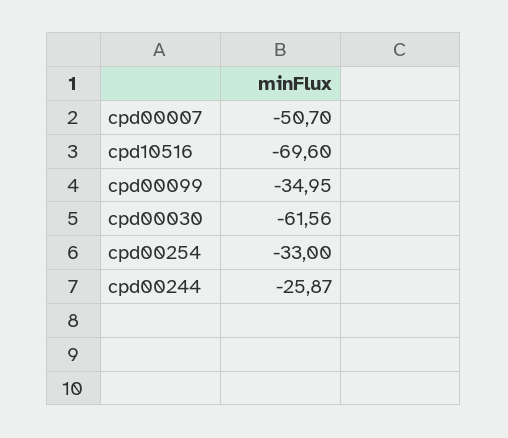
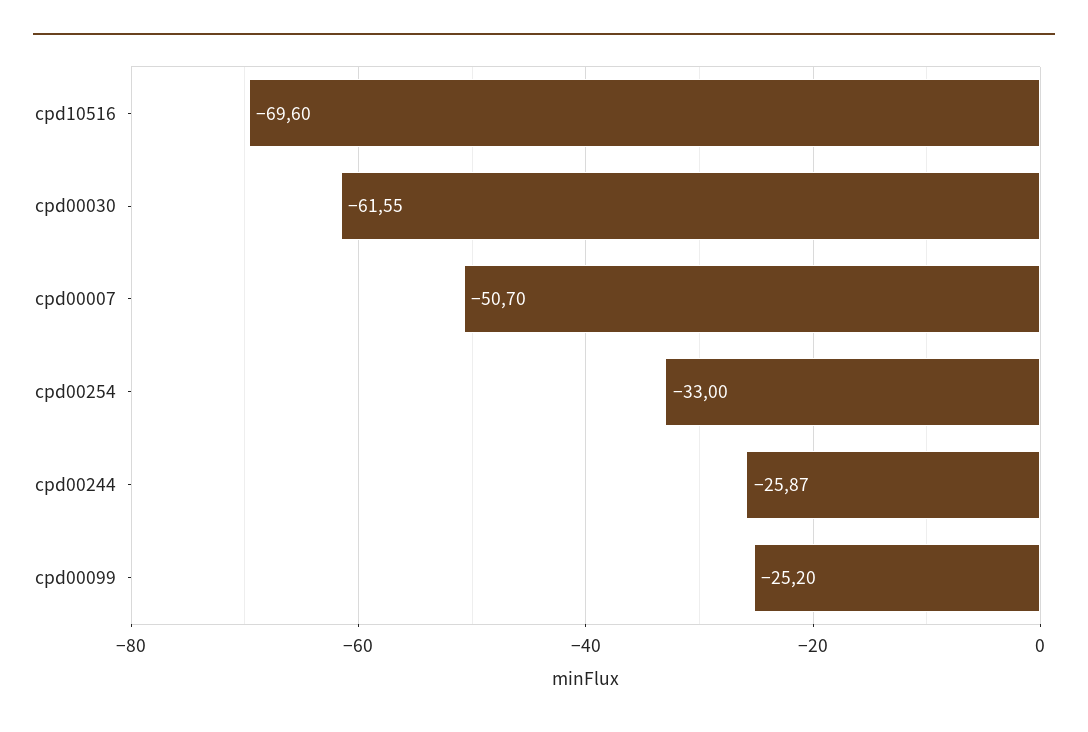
  {
    "cpd00007": -50.7,
    "cpd10516": -69.6,
-   "cpd00099": -34.95,
+   "cpd00099": -25.2,
-   "cpd00030": -61.56,
+   "cpd00030": -61.55,
    "cpd00254": -33,
    "cpd00244": -25.87
  }

